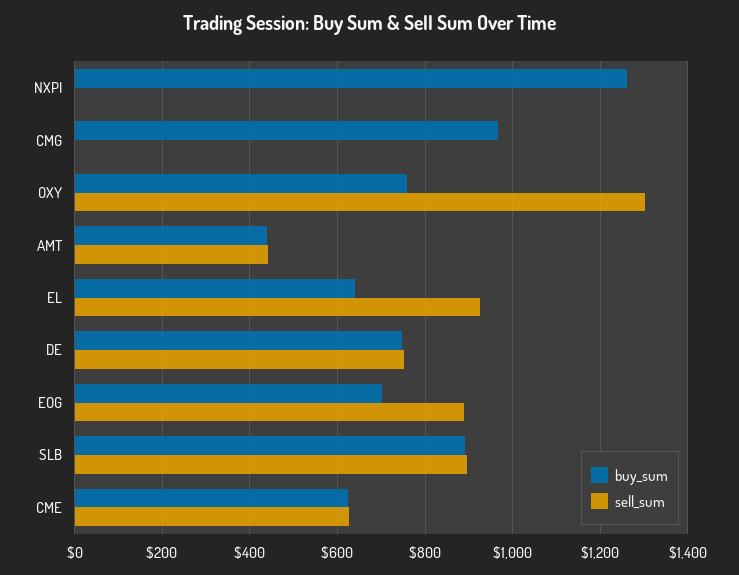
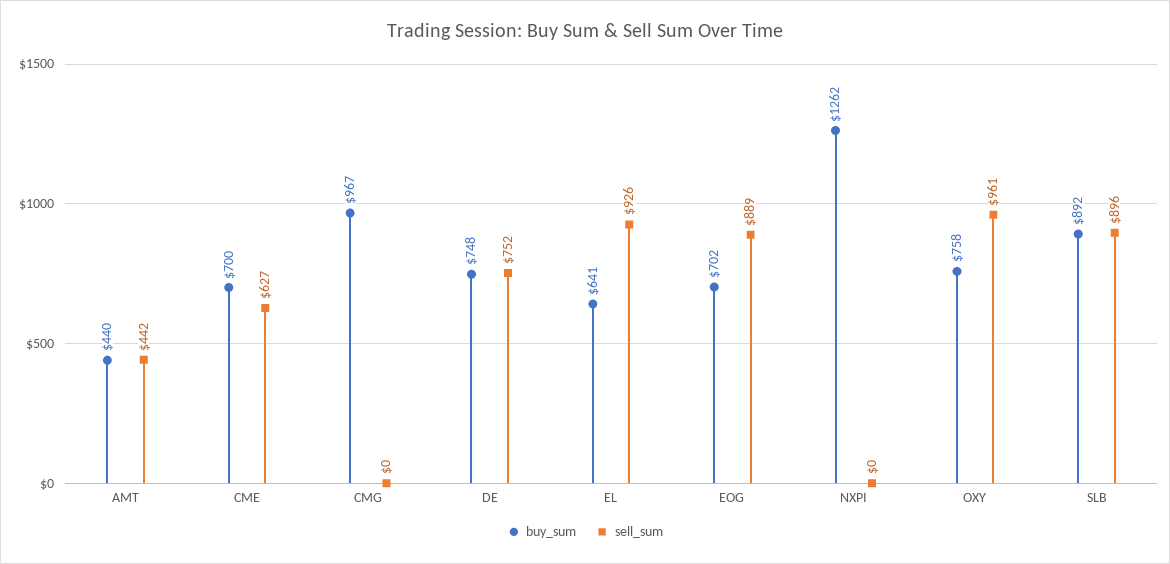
  {
    "buy_sum": {
      "NXPI": 1262,
      "CMG": 967,
      "OXY": 758,
      "AMT": 440,
      "EL": 641,
      "DE": 748,
      "EOG": 702,
      "SLB": 892,
-     "CME": 620
+     "CME": 700
    },
    "sell_sum": {
      "NXPI": 0,
      "CMG": 0,
-     "OXY": 1300,
+     "OXY": 961,
      "AMT": 442,
      "EL": 926,
      "DE": 752,
      "EOG": 889,
      "SLB": 896,
      "CME": 627
    }
  }

